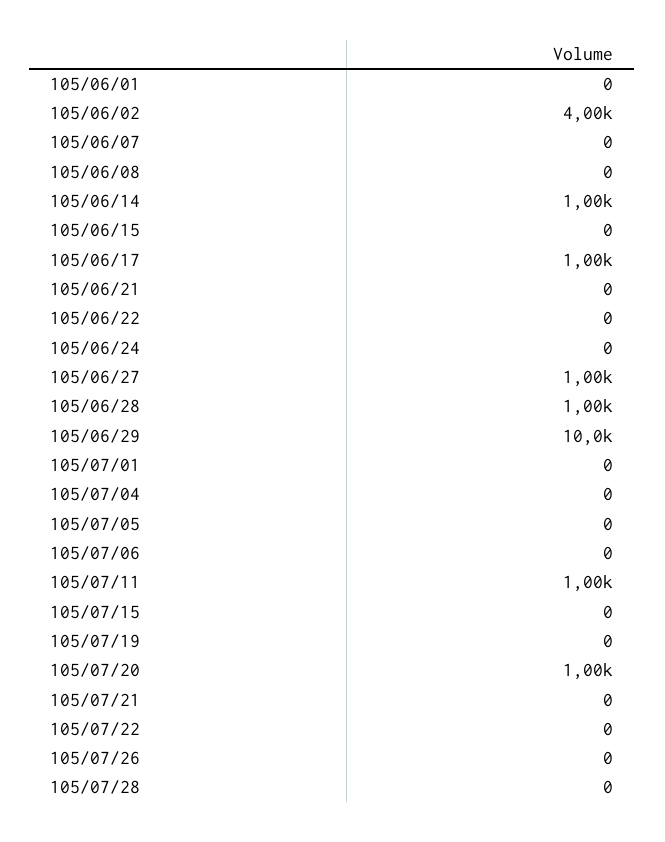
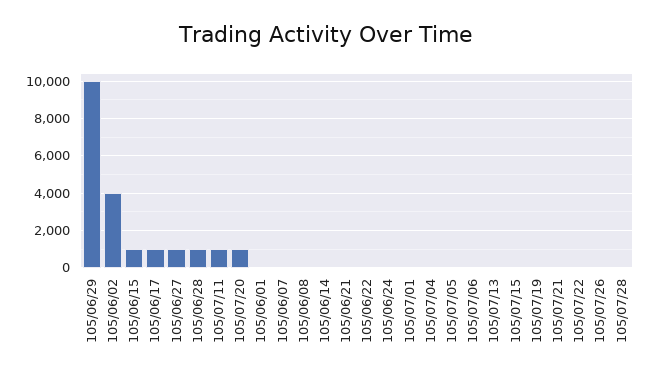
  {
    "105/06/01": 0,
    "105/06/02": 4000,
    "105/06/07": 0,
    "105/06/08": 0,
-   "105/06/14": 1000,
+   "105/06/14": 0,
-   "105/06/15": 0,
+   "105/06/15": 1000,
    "105/06/17": 1000,
    "105/06/21": 0,
    "105/06/22": 0,
    "105/06/24": 0,
    "105/06/27": 1000,
    "105/06/28": 1000,
    "105/06/29": 10000,
    "105/07/01": 0,
    "105/07/04": 0,
    "105/07/05": 0,
    "105/07/06": 0,
    "105/07/11": 1000,
    "105/07/15": 0,
    "105/07/19": 0,
    "105/07/20": 1000,
    "105/07/21": 0,
    "105/07/22": 0,
    "105/07/26": 0,
-   "105/07/28": 0
+   "105/07/28": 0,
+   "105/07/13": 0
  }

